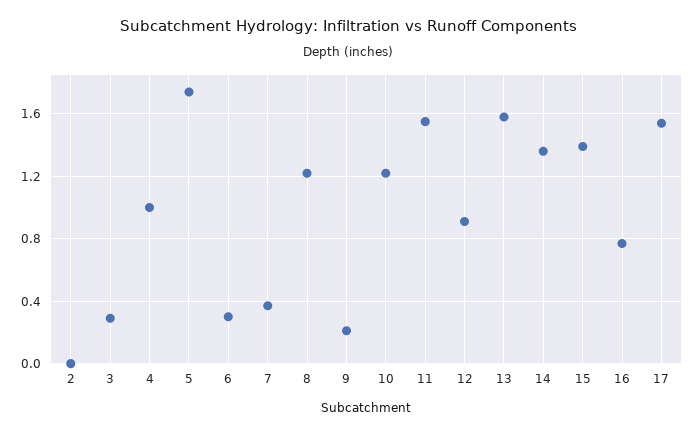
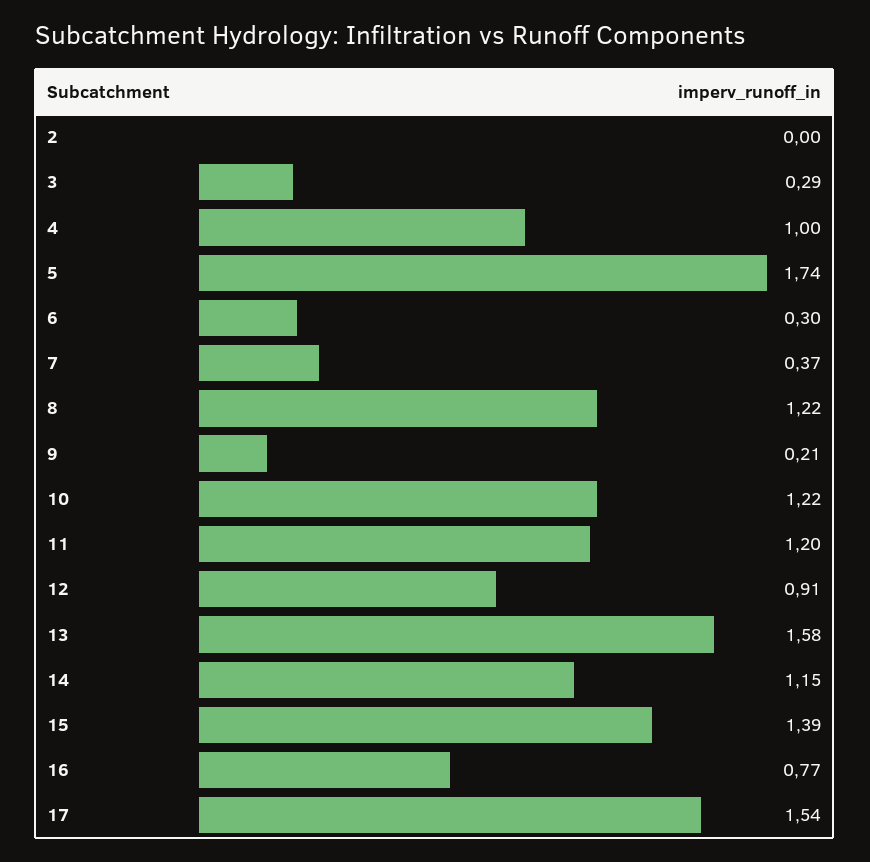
  {
    "2": 0,
    "3": 0.29,
    "4": 1,
    "5": 1.74,
    "6": 0.3,
    "7": 0.37,
    "8": 1.22,
    "9": 0.21,
    "10": 1.22,
-   "11": 1.55,
+   "11": 1.2,
    "12": 0.91,
    "13": 1.58,
-   "14": 1.35,
+   "14": 1.15,
    "15": 1.39,
    "16": 0.77,
    "17": 1.54
  }

